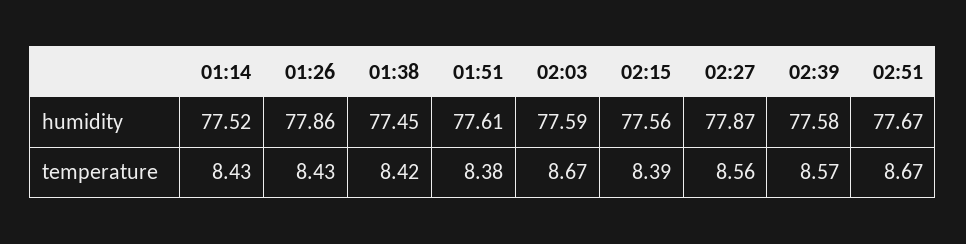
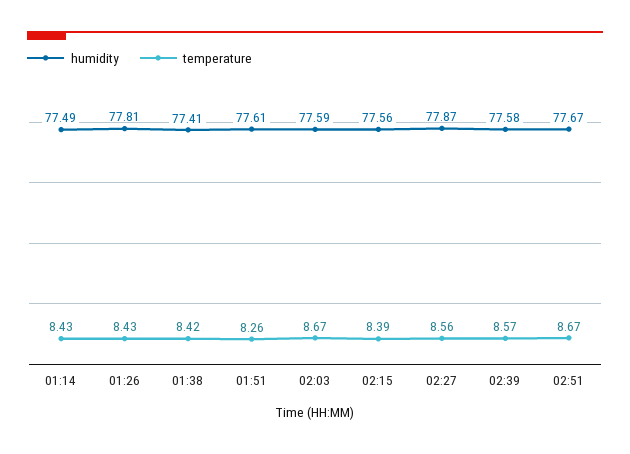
  {
    "humidity": {
-     "01:14": 77.52,
+     "01:14": 77.49,
-     "01:26": 77.86,
+     "01:26": 77.81,
-     "01:38": 77.45,
+     "01:38": 77.41,
      "01:51": 77.61,
      "02:03": 77.59,
      "02:15": 77.56,
      "02:27": 77.87,
      "02:39": 77.58,
      "02:51": 77.67
    },
    "temperature": {
      "01:14": 8.43,
      "01:26": 8.43,
      "01:38": 8.42,
-     "01:51": 8.38,
+     "01:51": 8.26,
      "02:03": 8.67,
      "02:15": 8.39,
      "02:27": 8.56,
      "02:39": 8.57,
      "02:51": 8.67
    }
  }

